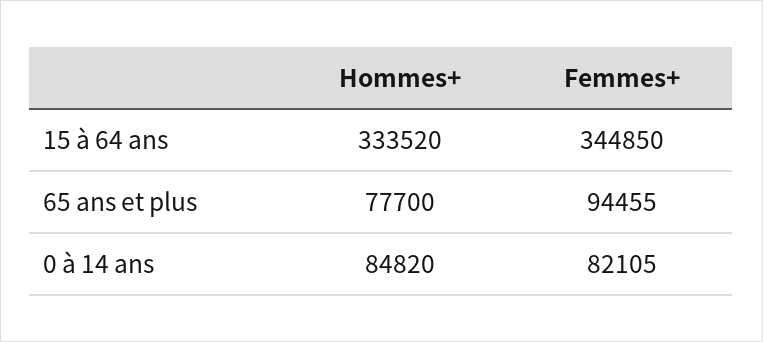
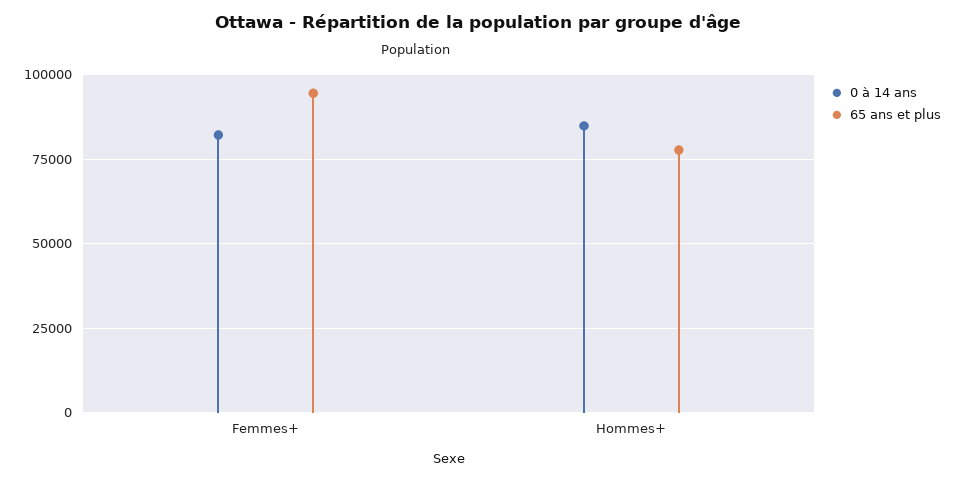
  {
-   "15 à 64 ans": {
-     "Hommes+": 333520,
-     "Femmes+": 344850
-   },
    "65 ans et plus": {
      "Hommes+": 77700,
      "Femmes+": 94455
    },
    "0 à 14 ans": {
      "Hommes+": 84820,
      "Femmes+": 82105
    }
  }

